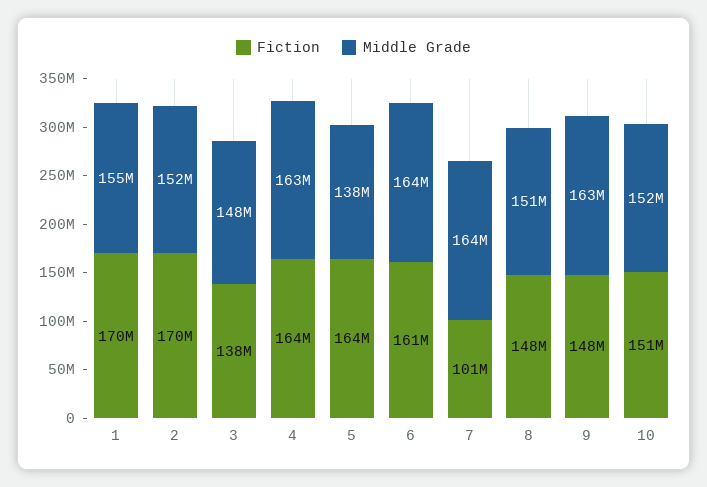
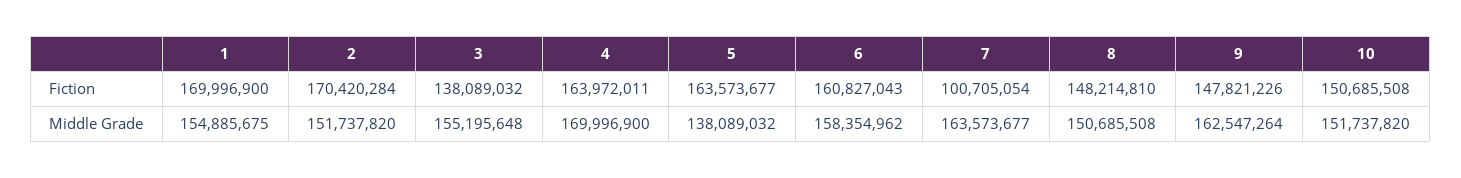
  {
    "Fiction": {
      "1": 169996900,
      "2": 170420284,
      "3": 138089032,
      "4": 163972011,
      "5": 163573677,
      "6": 160827043,
      "7": 100705054,
      "8": 148214810,
      "9": 147821226,
      "10": 150685508
    },
    "Middle Grade": {
      "1": 154885675,
      "2": 151737820,
-     "3": 148000000,
+     "3": 155195648,
-     "4": 163000000,
+     "4": 169996900,
      "5": 138089032,
-     "6": 164000000,
+     "6": 158354962,
      "7": 163573677,
      "8": 150685508,
      "9": 162547264,
      "10": 151737820
    }
  }

